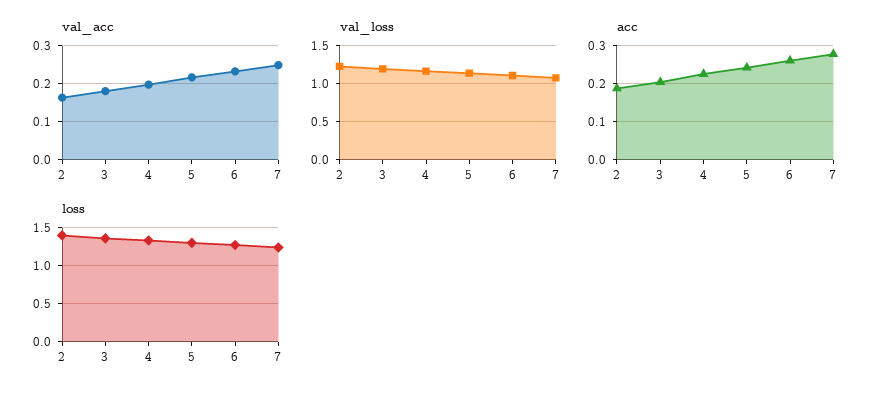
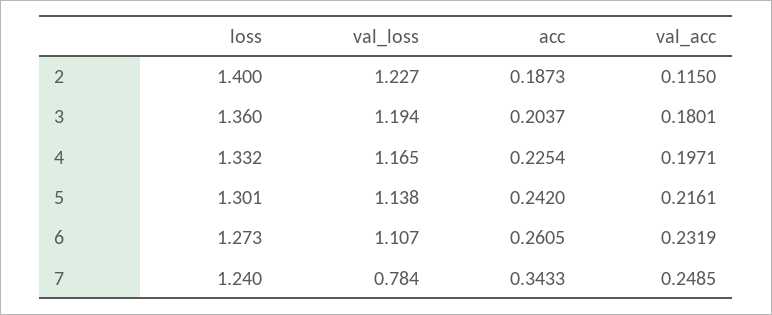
  {
    "val_acc": {
-     "2": 0.16,
+     "2": 0.115,
      "3": 0.1801,
      "4": 0.1971,
      "5": 0.2161,
      "6": 0.2319,
      "7": 0.2485
    },
    "val_loss": {
      "2": 1.227,
      "3": 1.194,
      "4": 1.165,
      "5": 1.138,
      "6": 1.107,
-     "7": 1.1
+     "7": 0.784
    },
    "acc": {
      "2": 0.1873,
      "3": 0.2037,
      "4": 0.2254,
      "5": 0.242,
      "6": 0.2605,
-     "7": 0.28
+     "7": 0.3433
    },
    "loss": {
      "2": 1.4,
      "3": 1.36,
      "4": 1.332,
      "5": 1.301,
      "6": 1.273,
      "7": 1.24
    }
  }

